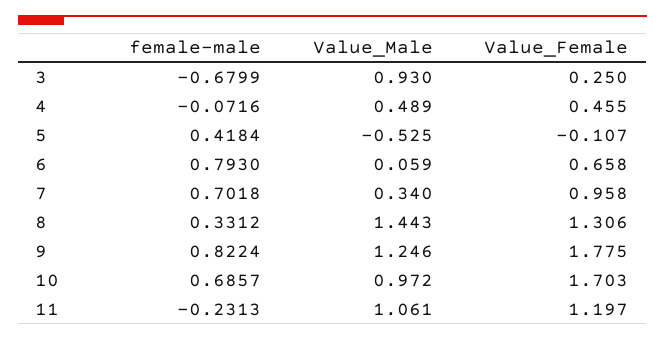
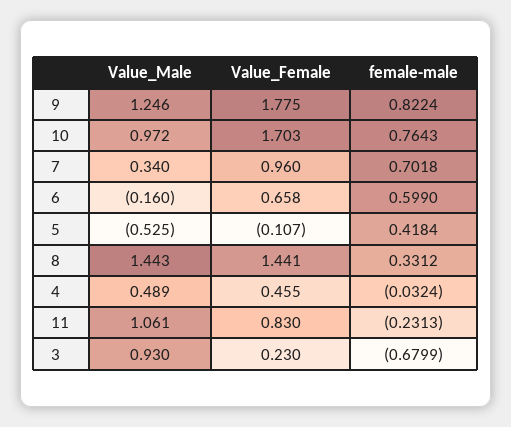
  {
    "female-male": {
      "3": -0.6799,
-     "4": -0.0716,
+     "4": -0.0324,
      "5": 0.4184,
-     "6": 0.793,
+     "6": 0.599,
      "7": 0.7018,
      "8": 0.3312,
      "9": 0.8224,
-     "10": 0.6857,
+     "10": 0.7643,
      "11": -0.2313
    },
    "Value_Male": {
      "3": 0.93,
      "4": 0.489,
      "5": -0.525,
-     "6": 0.059,
+     "6": -0.16,
      "7": 0.34,
      "8": 1.443,
      "9": 1.246,
      "10": 0.972,
      "11": 1.061
    },
    "Value_Female": {
-     "3": 0.25,
+     "3": 0.23,
      "4": 0.455,
      "5": -0.107,
      "6": 0.658,
-     "7": 0.958,
+     "7": 0.96,
-     "8": 1.306,
+     "8": 1.441,
      "9": 1.775,
      "10": 1.703,
-     "11": 1.197
+     "11": 0.83
    }
  }

